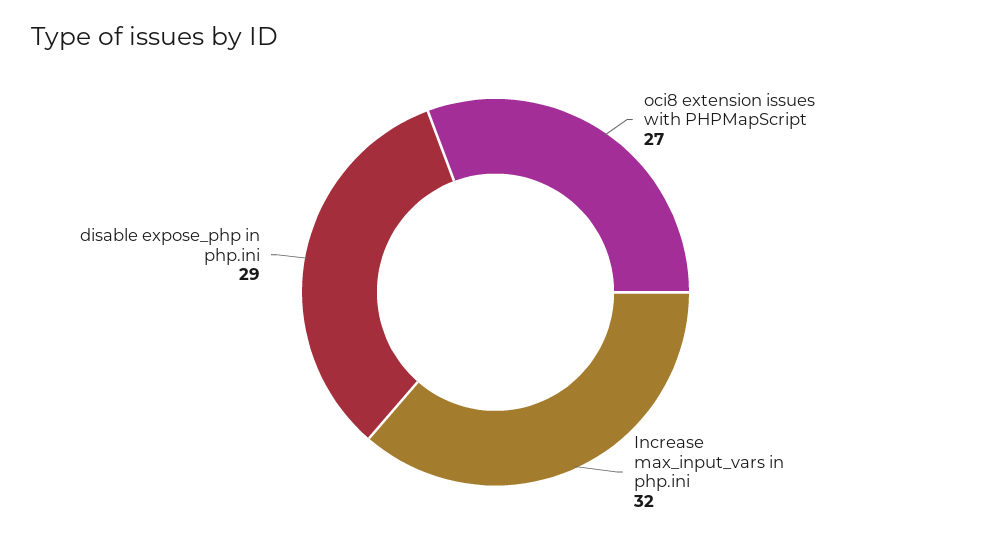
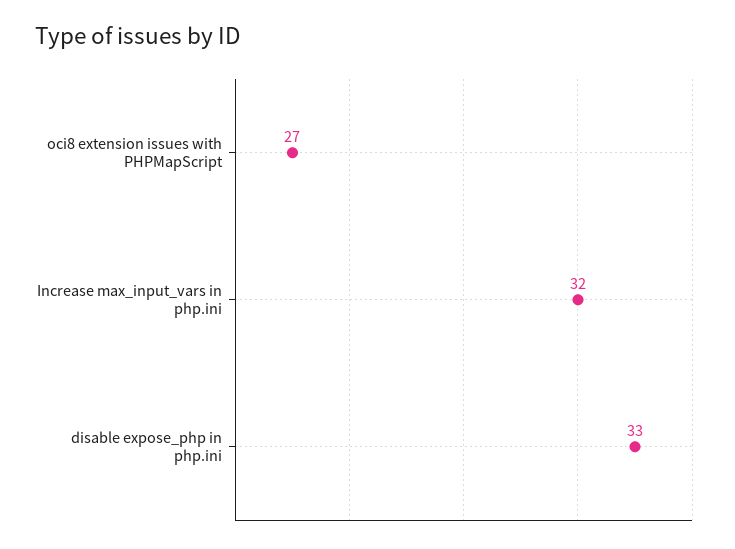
  {
    "oci8 extension issues with PHPMapScript": 27,
    "Increase max_input_vars in php.ini": 32,
-   "disable expose_php in php.ini": 29
+   "disable expose_php in php.ini": 33
  }

